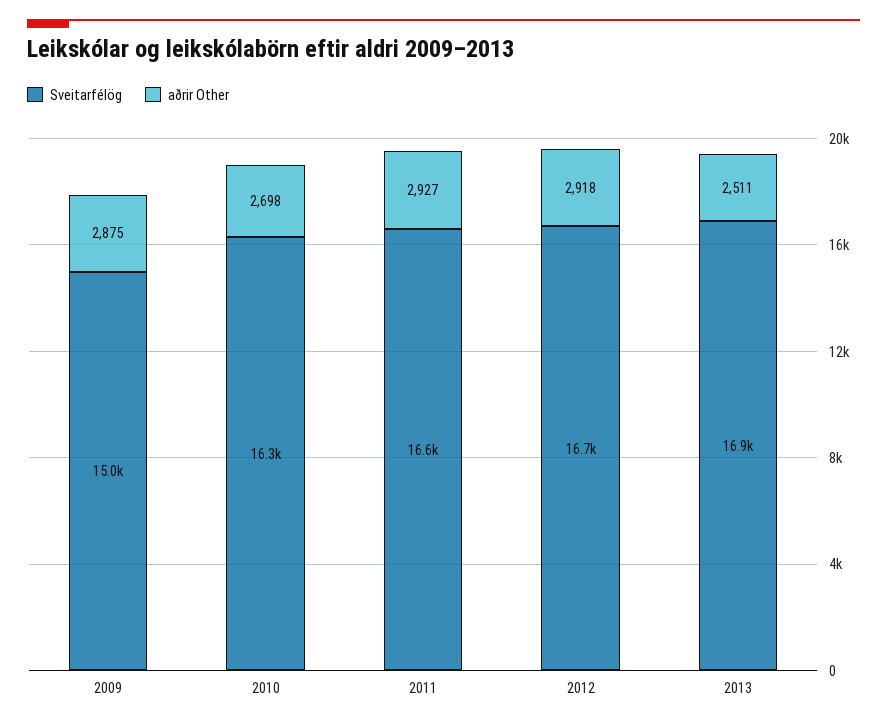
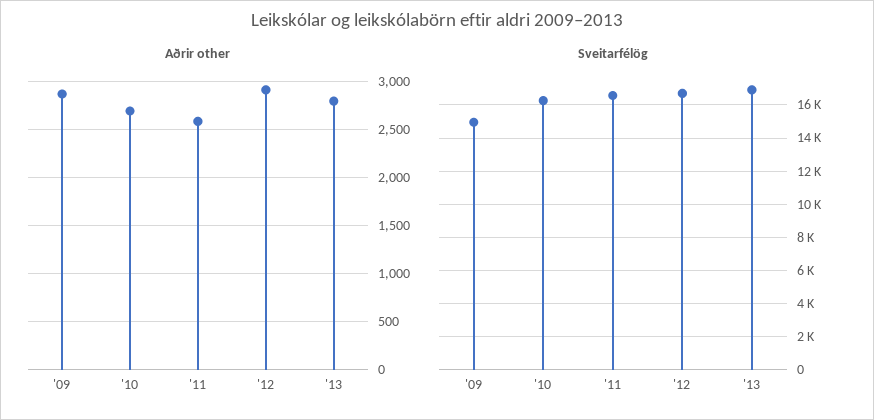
  {
    "Sveitarfélög": {
      "2009": 15000,
      "2010": 16300,
      "2011": 16600,
      "2012": 16700,
      "2013": 16900
    },
    "aðrir Other": {
      "2009": 2875,
      "2010": 2698,
-     "2011": 2927,
+     "2011": 2600,
      "2012": 2918,
-     "2013": 2511
+     "2013": 2800
    }
  }

